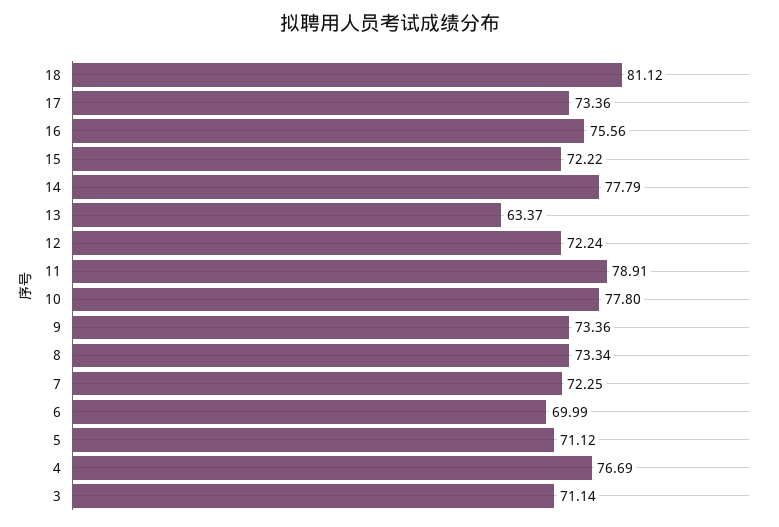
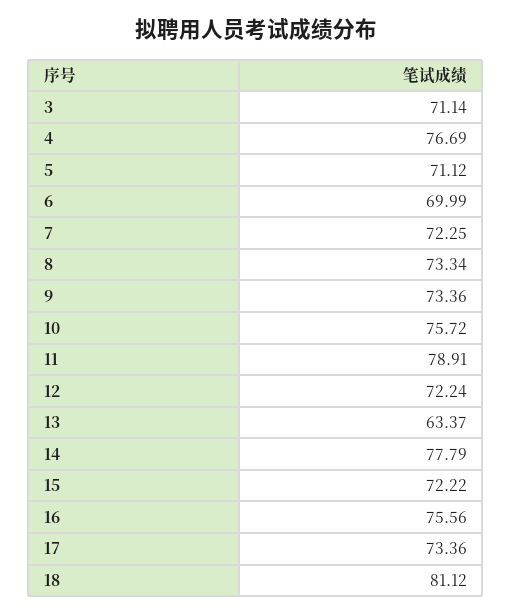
  {
    "18": 81.12,
    "17": 73.36,
    "16": 75.56,
    "15": 72.22,
    "14": 77.79,
    "13": 63.37,
    "12": 72.24,
    "11": 78.91,
-   "10": 77.8,
+   "10": 75.72,
    "9": 73.36,
    "8": 73.34,
    "7": 72.25,
    "6": 69.99,
    "5": 71.12,
    "4": 76.69,
    "3": 71.14
  }

